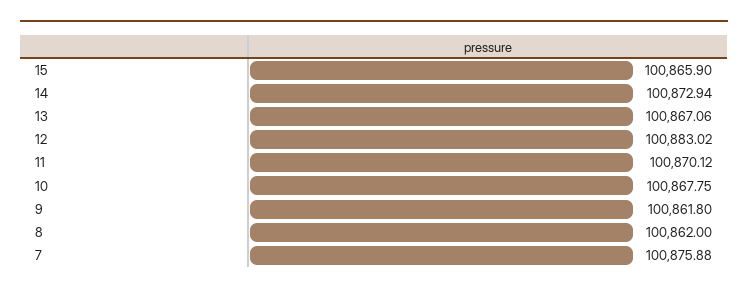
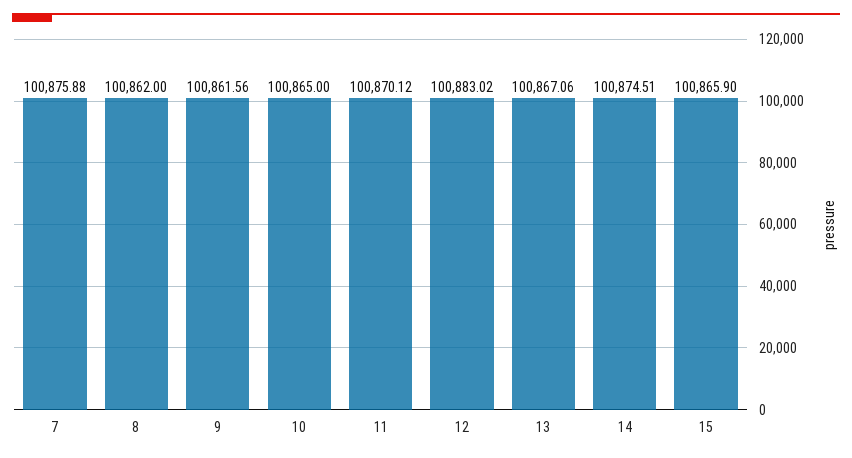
  {
    "15": 100865.9,
-   "14": 100872.94,
+   "14": 100874.51,
    "13": 100867.06,
    "12": 100883.02,
    "11": 100870.12,
-   "10": 100867.75,
+   "10": 100865,
-   "9": 100861.8,
+   "9": 100861.56,
    "8": 100862,
    "7": 100875.88
  }

